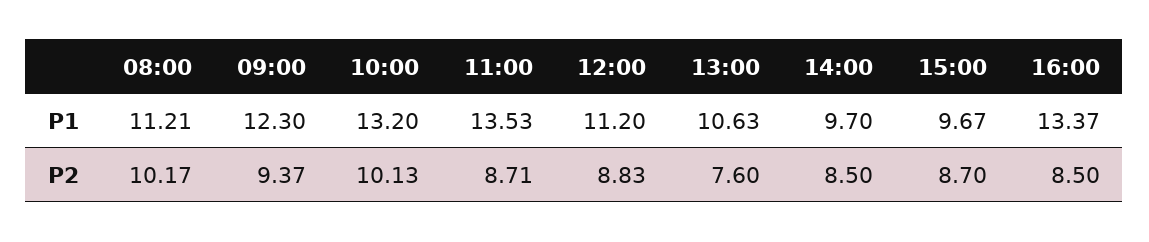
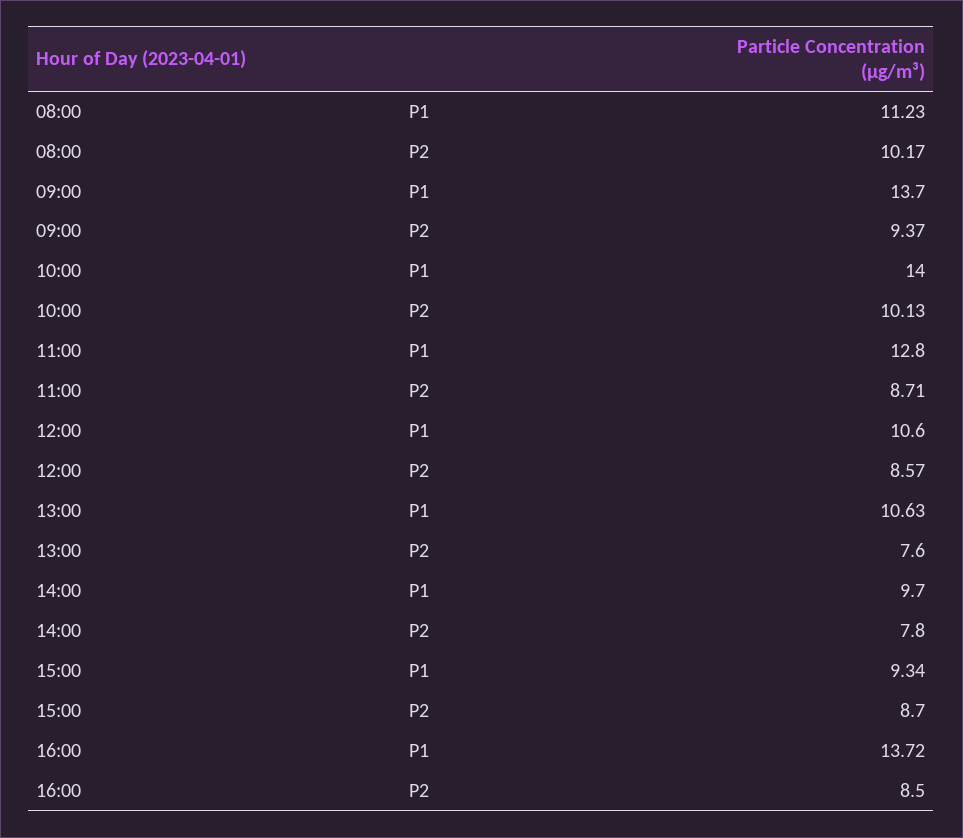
  {
    "08:00": {
-     "P1": 11.21,
+     "P1": 11.23,
      "P2": 10.17
    },
    "09:00": {
-     "P1": 12.3,
+     "P1": 13.7,
      "P2": 9.37
    },
    "10:00": {
-     "P1": 13.2,
+     "P1": 14,
      "P2": 10.13
    },
    "11:00": {
-     "P1": 13.53,
+     "P1": 12.8,
      "P2": 8.71
    },
    "12:00": {
-     "P1": 11.2,
+     "P1": 10.6,
-     "P2": 8.83
+     "P2": 8.57
    },
    "13:00": {
      "P1": 10.63,
      "P2": 7.6
    },
    "14:00": {
      "P1": 9.7,
-     "P2": 8.5
+     "P2": 7.8
    },
    "15:00": {
-     "P1": 9.67,
+     "P1": 9.34,
      "P2": 8.7
    },
    "16:00": {
-     "P1": 13.37,
+     "P1": 13.72,
      "P2": 8.5
    }
  }

